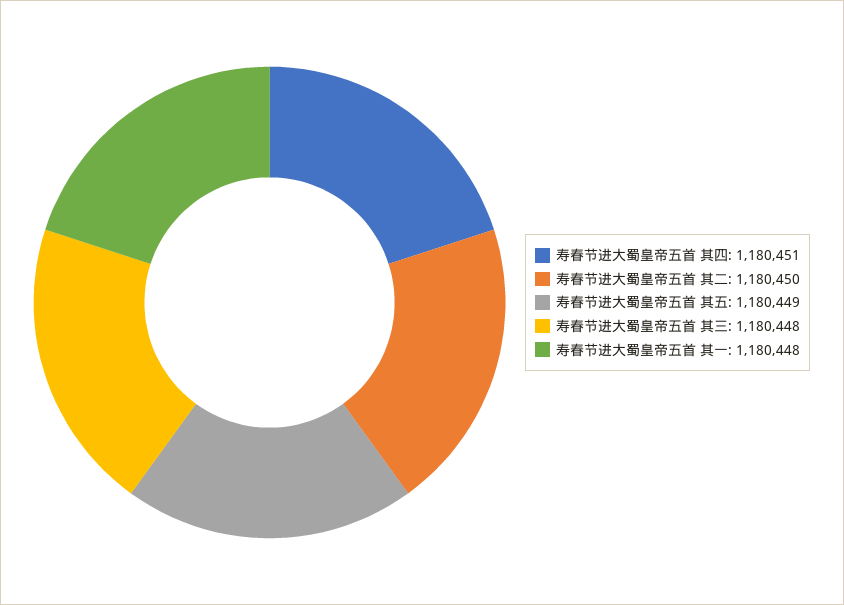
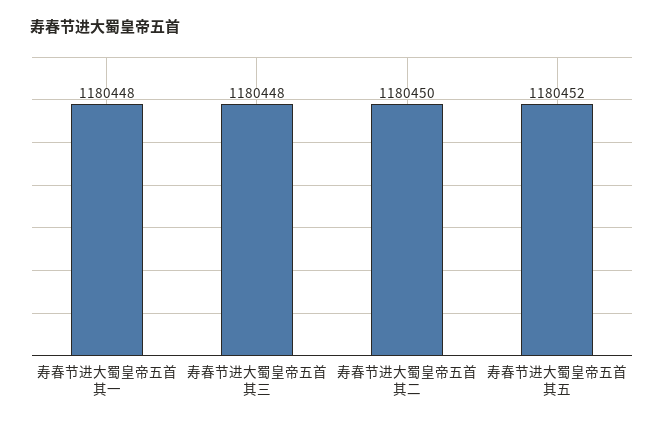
  {
-   "寿春节进大蜀皇帝五首 其四": 1180451,
    "寿春节进大蜀皇帝五首 其二": 1180450,
-   "寿春节进大蜀皇帝五首 其五": 1180449,
+   "寿春节进大蜀皇帝五首 其五": 1180452,
    "寿春节进大蜀皇帝五首 其三": 1180448,
    "寿春节进大蜀皇帝五首 其一": 1180448
  }

